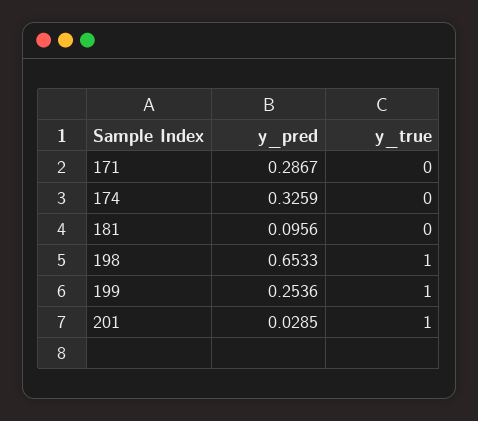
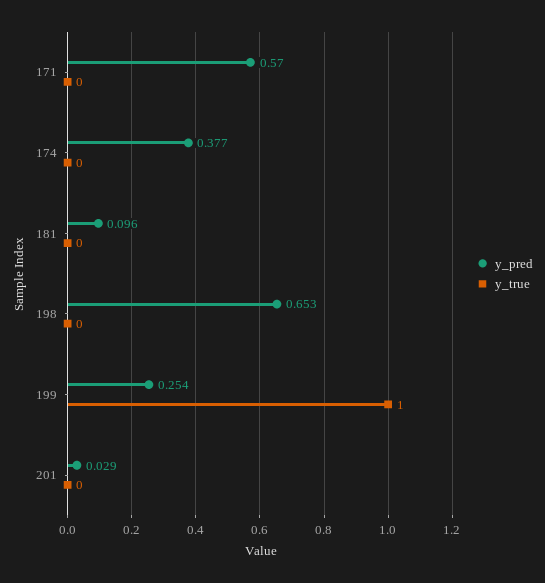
  {
    "y_pred": {
-     "171": 0.2867,
+     "171": 0.57,
-     "174": 0.3259,
+     "174": 0.377,
      "181": 0.0956,
      "198": 0.6533,
      "199": 0.2536,
      "201": 0.0285
    },
    "y_true": {
      "171": 0,
      "174": 0,
      "181": 0,
-     "198": 1,
+     "198": 0,
      "199": 1,
-     "201": 1
+     "201": 0
    }
  }

